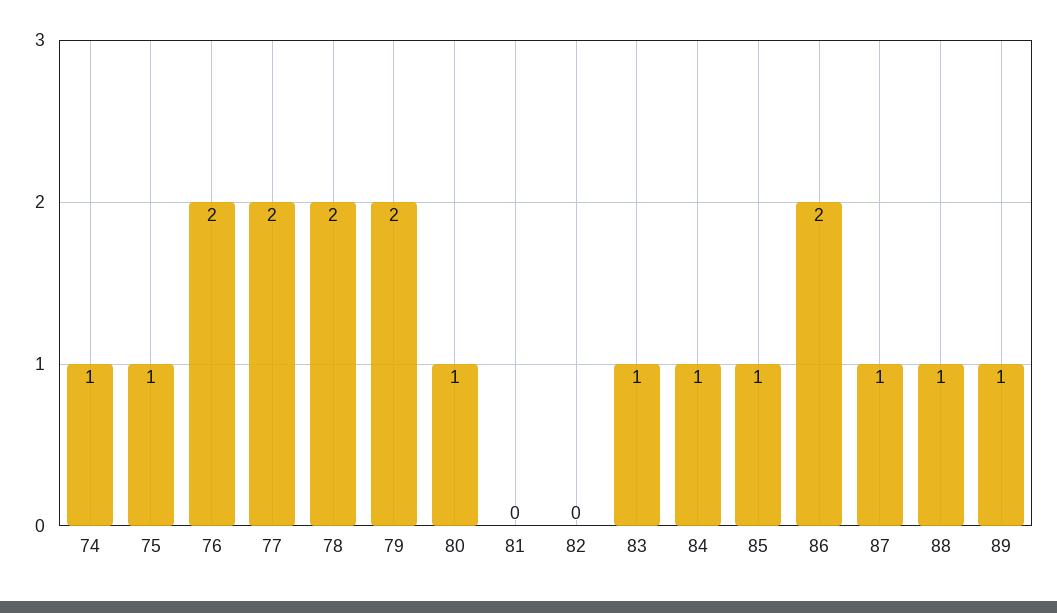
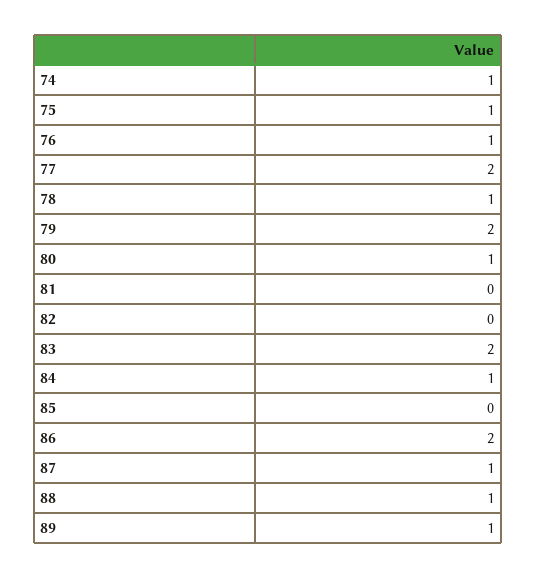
  {
    "74": 1,
    "75": 1,
-   "76": 2,
+   "76": 1,
    "77": 2,
-   "78": 2,
+   "78": 1,
    "79": 2,
    "80": 1,
    "81": 0,
    "82": 0,
-   "83": 1,
+   "83": 2,
    "84": 1,
-   "85": 1,
+   "85": 0,
    "86": 2,
    "87": 1,
    "88": 1,
    "89": 1
  }

